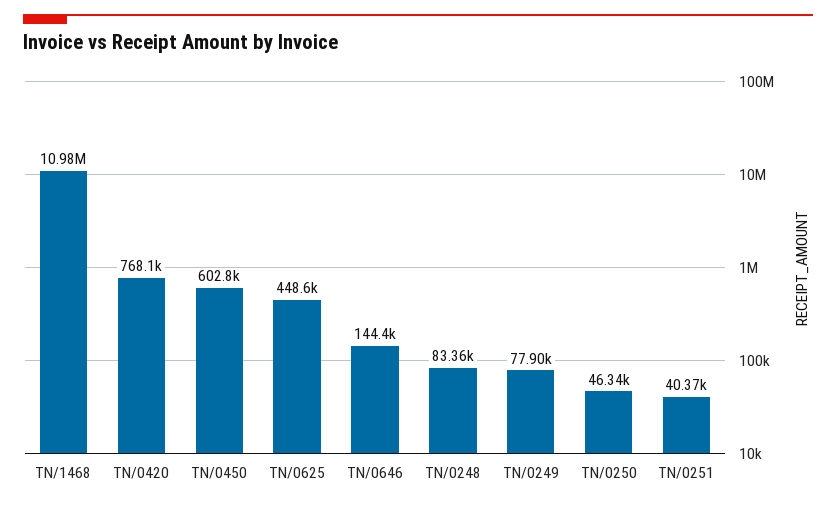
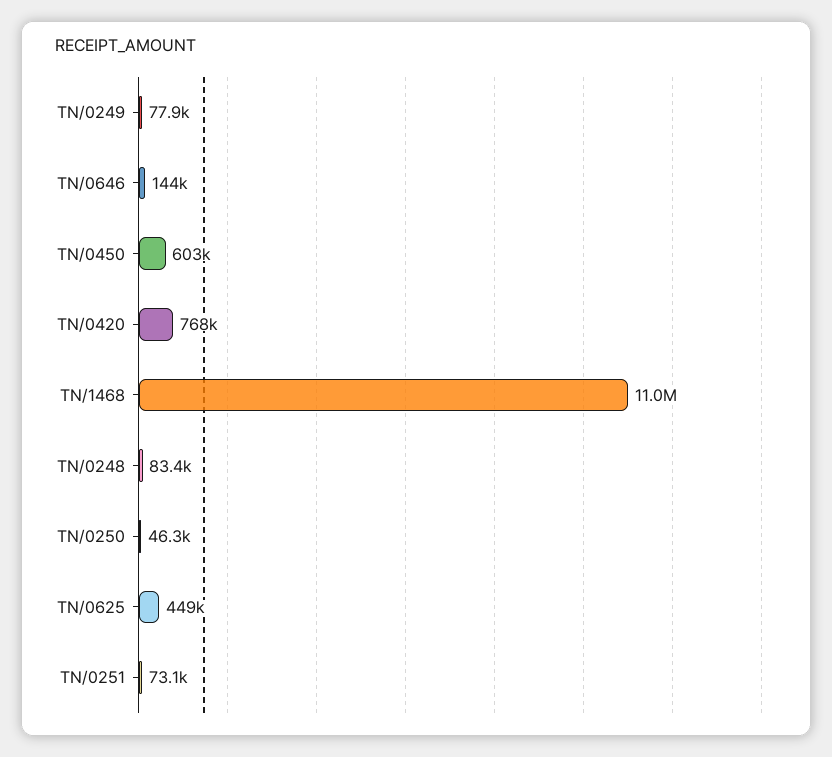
  {
    "TN/1468": 10980000,
    "TN/0420": 768100,
    "TN/0450": 602800,
    "TN/0625": 448600,
    "TN/0646": 144400,
    "TN/0248": 83360,
    "TN/0249": 77900,
    "TN/0250": 46340,
-   "TN/0251": 40370
+   "TN/0251": 73100
  }

